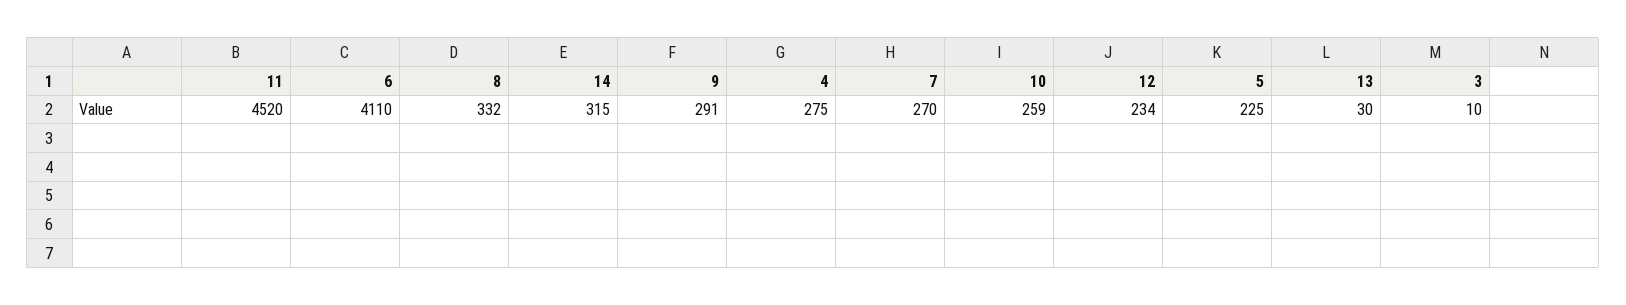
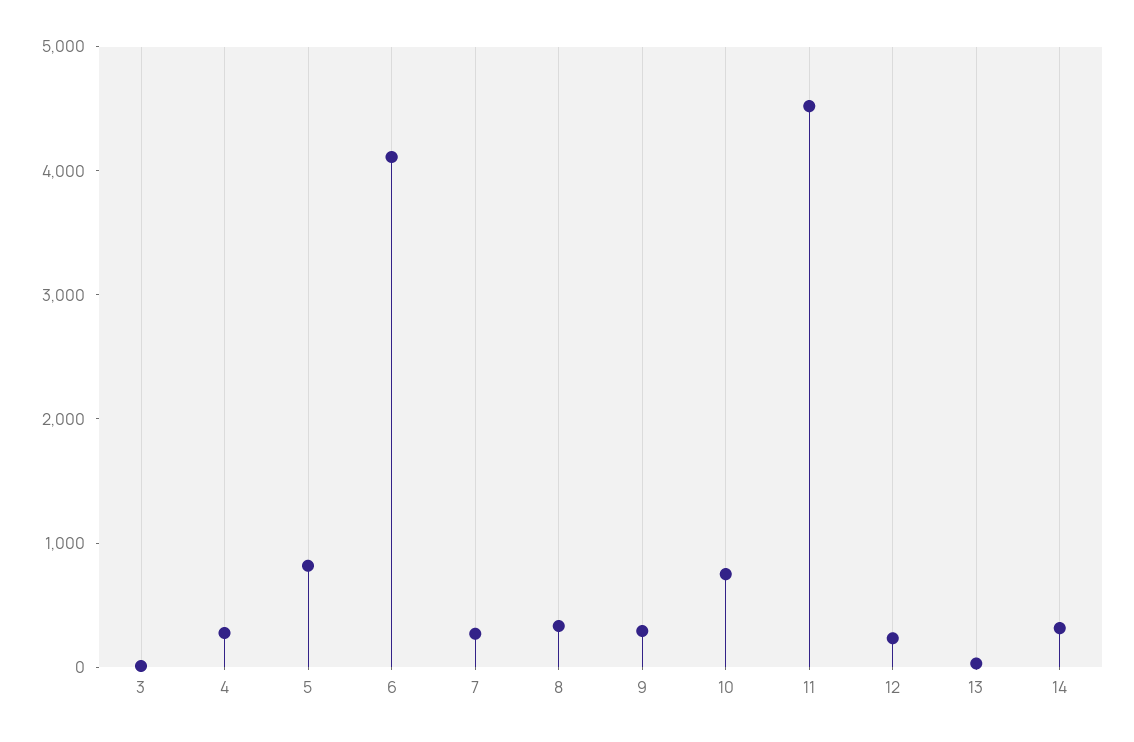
  {
    "11": 4520,
    "6": 4110,
    "8": 332,
    "14": 315,
    "9": 291,
    "4": 275,
    "7": 270,
-   "10": 259,
+   "10": 800,
    "12": 234,
-   "5": 225,
+   "5": 800,
    "13": 30,
    "3": 10
  }

